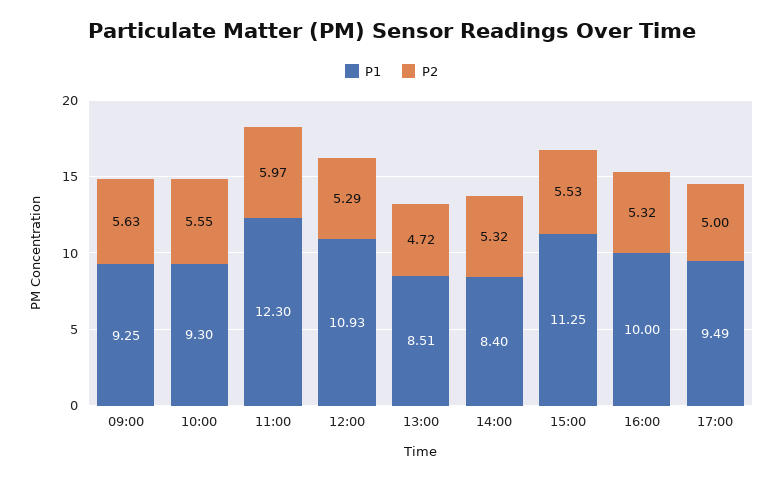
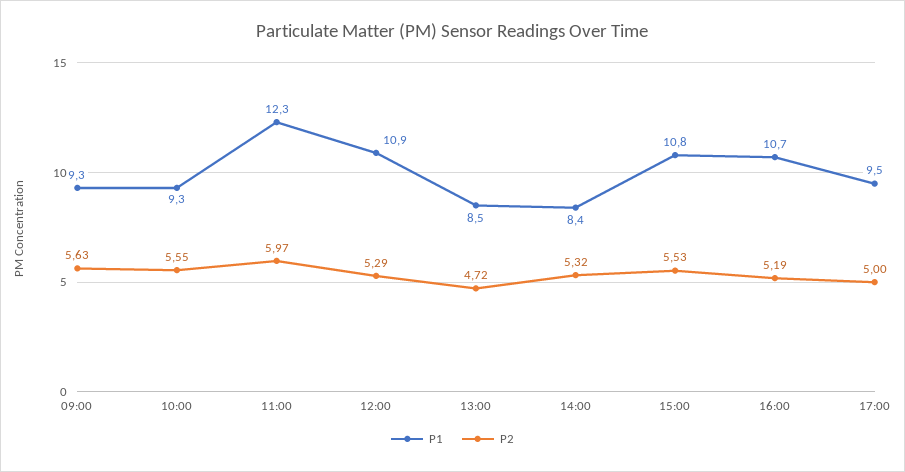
  {
    "P1": {
      "09:00": 9.25,
      "10:00": 9.3,
      "11:00": 12.3,
      "12:00": 10.93,
      "13:00": 8.51,
      "14:00": 8.4,
-     "15:00": 11.25,
+     "15:00": 10.8,
-     "16:00": 10,
+     "16:00": 10.7,
      "17:00": 9.49
    },
    "P2": {
      "09:00": 5.63,
      "10:00": 5.55,
      "11:00": 5.97,
      "12:00": 5.29,
      "13:00": 4.72,
      "14:00": 5.32,
      "15:00": 5.53,
-     "16:00": 5.32,
+     "16:00": 5.19,
      "17:00": 5
    }
  }

